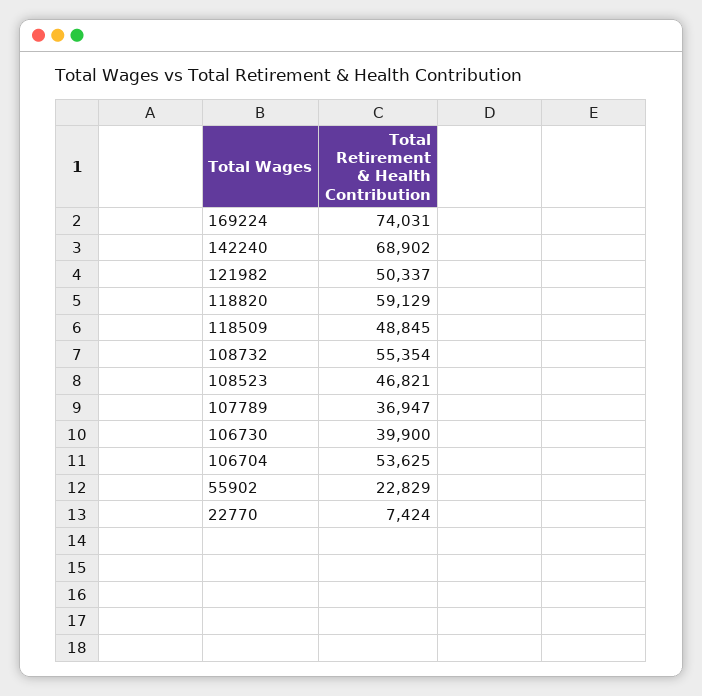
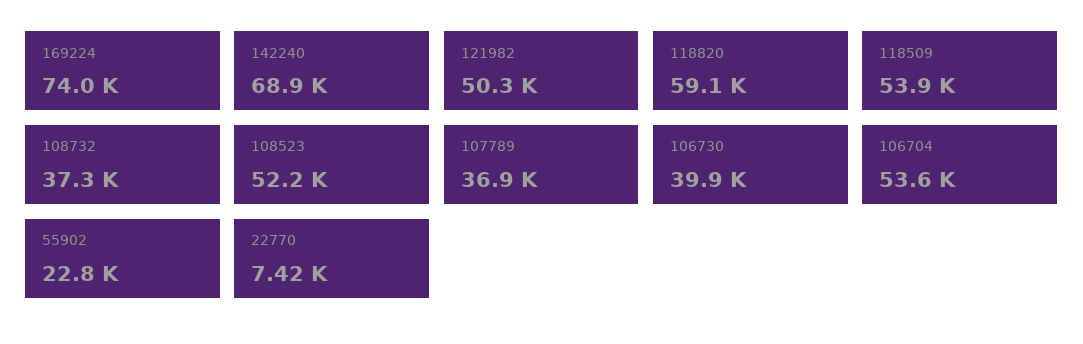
  {
    "169224": 74031,
    "142240": 68902,
    "121982": 50337,
    "118820": 59129,
-   "118509": 48845,
+   "118509": 53900,
-   "108732": 55354,
+   "108732": 37300,
-   "108523": 46821,
+   "108523": 52200,
    "107789": 36947,
    "106730": 39900,
    "106704": 53625,
    "55902": 22829,
    "22770": 7424
  }

